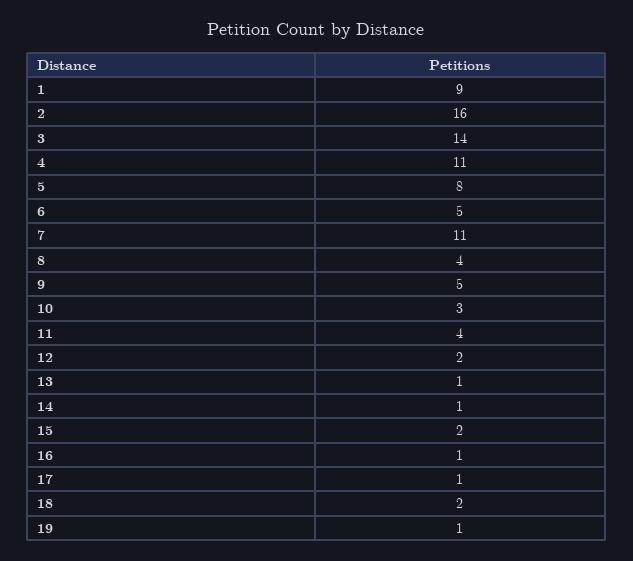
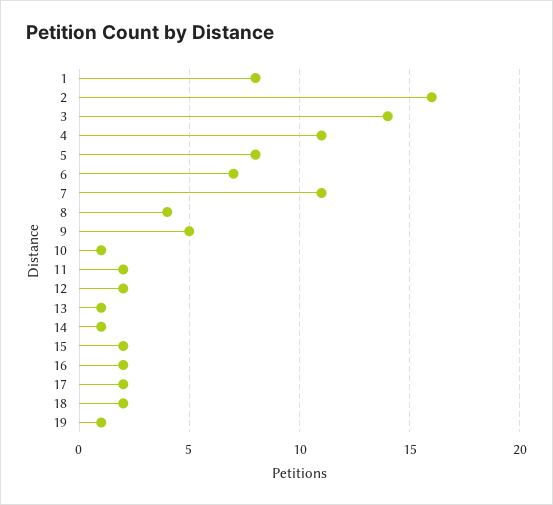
  {
-   "1": 9,
+   "1": 8,
    "2": 16,
    "3": 14,
    "4": 11,
    "5": 8,
-   "6": 5,
+   "6": 7,
    "7": 11,
    "8": 4,
    "9": 5,
-   "10": 3,
+   "10": 1,
-   "11": 4,
+   "11": 2,
    "12": 2,
    "13": 1,
    "14": 1,
    "15": 2,
-   "16": 1,
+   "16": 2,
-   "17": 1,
+   "17": 2,
    "18": 2,
    "19": 1
  }

